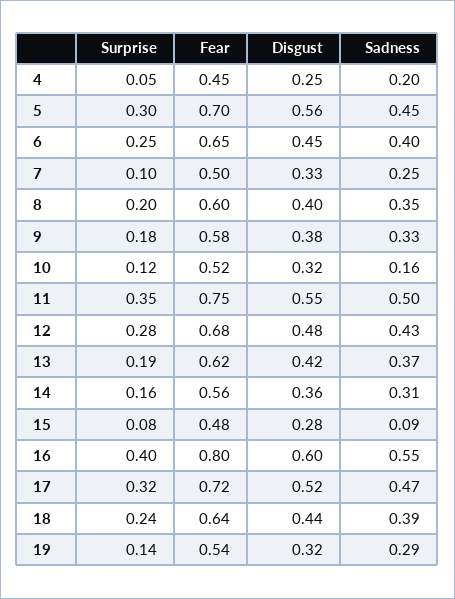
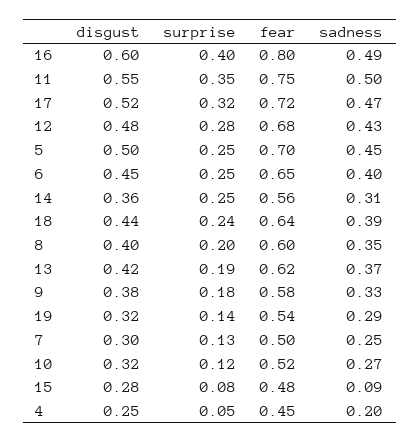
  {
    "Surprise": {
      "4": 0.05,
-     "5": 0.3,
+     "5": 0.25,
      "6": 0.25,
-     "7": 0.1,
+     "7": 0.13,
      "8": 0.2,
      "9": 0.18,
      "10": 0.12,
      "11": 0.35,
      "12": 0.28,
      "13": 0.19,
-     "14": 0.16,
+     "14": 0.25,
      "15": 0.08,
      "16": 0.4,
      "17": 0.32,
      "18": 0.24,
      "19": 0.14
    },
    "Fear": {
      "4": 0.45,
      "5": 0.7,
      "6": 0.65,
      "7": 0.5,
      "8": 0.6,
      "9": 0.58,
      "10": 0.52,
      "11": 0.75,
      "12": 0.68,
      "13": 0.62,
      "14": 0.56,
      "15": 0.48,
      "16": 0.8,
      "17": 0.72,
      "18": 0.64,
      "19": 0.54
    },
    "Disgust": {
      "4": 0.25,
-     "5": 0.56,
+     "5": 0.5,
      "6": 0.45,
-     "7": 0.33,
+     "7": 0.3,
      "8": 0.4,
      "9": 0.38,
      "10": 0.32,
      "11": 0.55,
      "12": 0.48,
      "13": 0.42,
      "14": 0.36,
      "15": 0.28,
      "16": 0.6,
      "17": 0.52,
      "18": 0.44,
      "19": 0.32
    },
    "Sadness": {
      "4": 0.2,
      "5": 0.45,
      "6": 0.4,
      "7": 0.25,
      "8": 0.35,
      "9": 0.33,
-     "10": 0.16,
+     "10": 0.27,
      "11": 0.5,
      "12": 0.43,
      "13": 0.37,
      "14": 0.31,
      "15": 0.09,
-     "16": 0.55,
+     "16": 0.49,
      "17": 0.47,
      "18": 0.39,
      "19": 0.29
    }
  }

